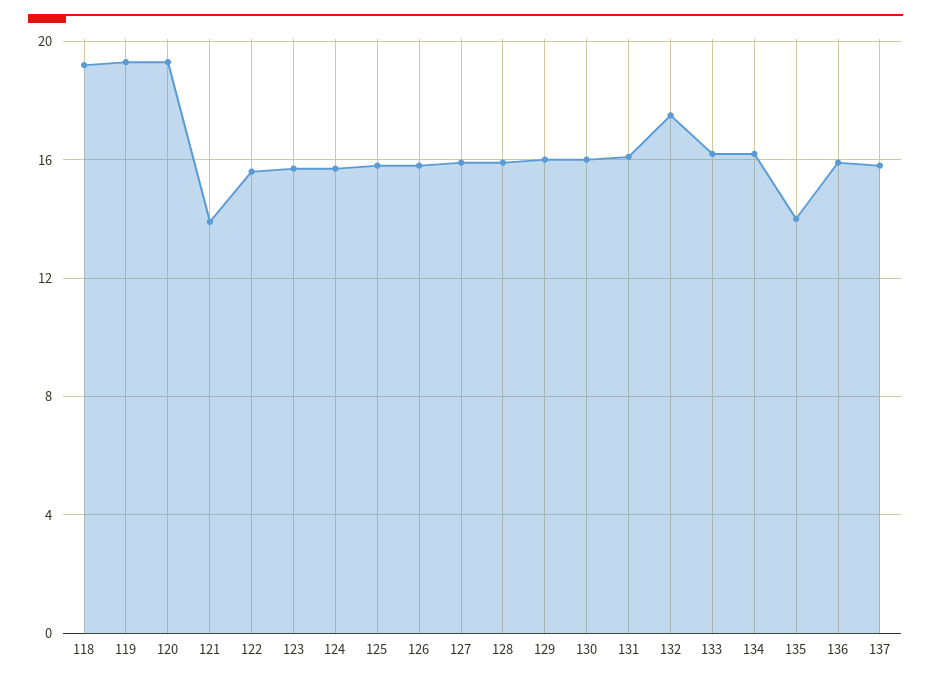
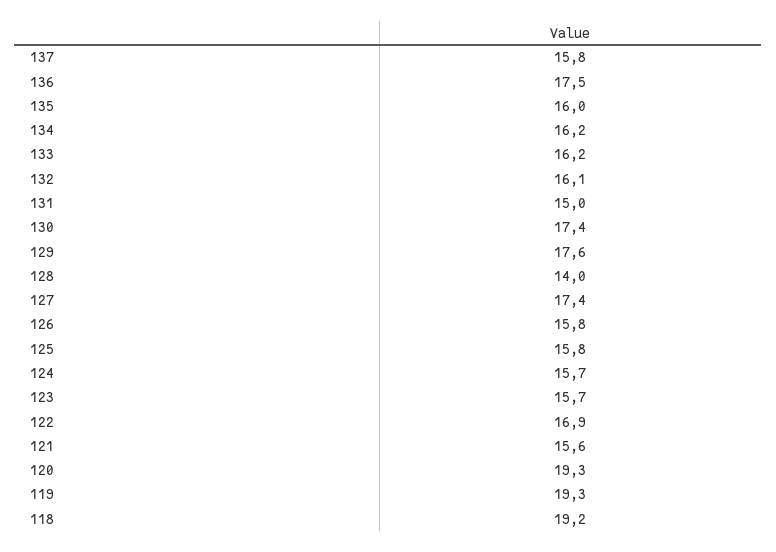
  {
    "118": 19.2,
    "119": 19.3,
    "120": 19.3,
-   "121": 14,
+   "121": 15.6,
-   "122": 15.5,
+   "122": 16.9,
    "123": 15.7,
    "124": 15.7,
    "125": 15.8,
    "126": 15.8,
-   "127": 16,
+   "127": 17.4,
-   "128": 16,
+   "128": 14,
-   "129": 16,
+   "129": 17.6,
-   "130": 16,
+   "130": 17.4,
-   "131": 16,
+   "131": 15,
-   "132": 17.5,
+   "132": 16.1,
    "133": 16.2,
    "134": 16.2,
-   "135": 14,
+   "135": 16,
-   "136": 16,
+   "136": 17.5,
    "137": 15.8
  }

